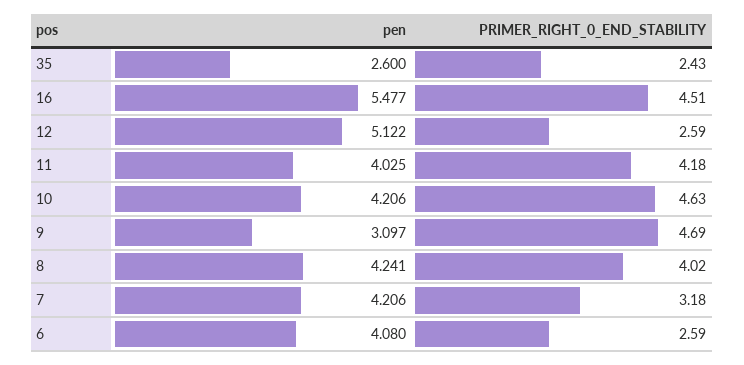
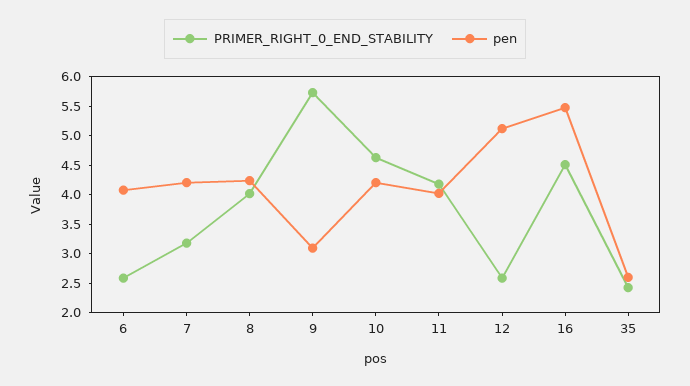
  {
    "pen": {
      "35": 2.6,
      "16": 5.477,
      "12": 5.122,
      "11": 4.025,
      "10": 4.206,
      "9": 3.097,
      "8": 4.241,
      "7": 4.206,
      "6": 4.08
    },
    "PRIMER_RIGHT_0_END_STABILITY": {
      "35": 2.43,
      "16": 4.51,
      "12": 2.59,
      "11": 4.18,
      "10": 4.63,
-     "9": 4.69,
+     "9": 5.75,
      "8": 4.02,
      "7": 3.18,
      "6": 2.59
    }
  }

